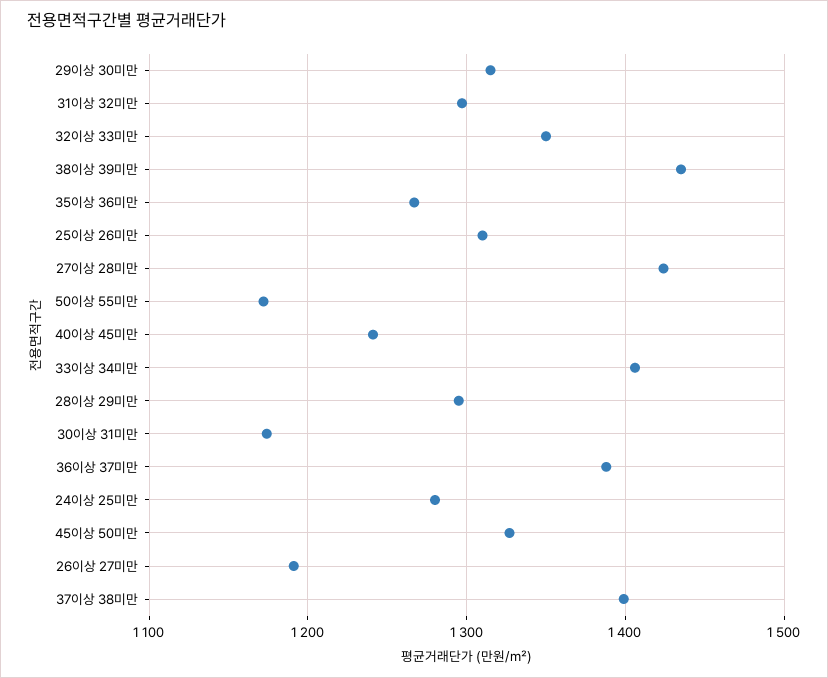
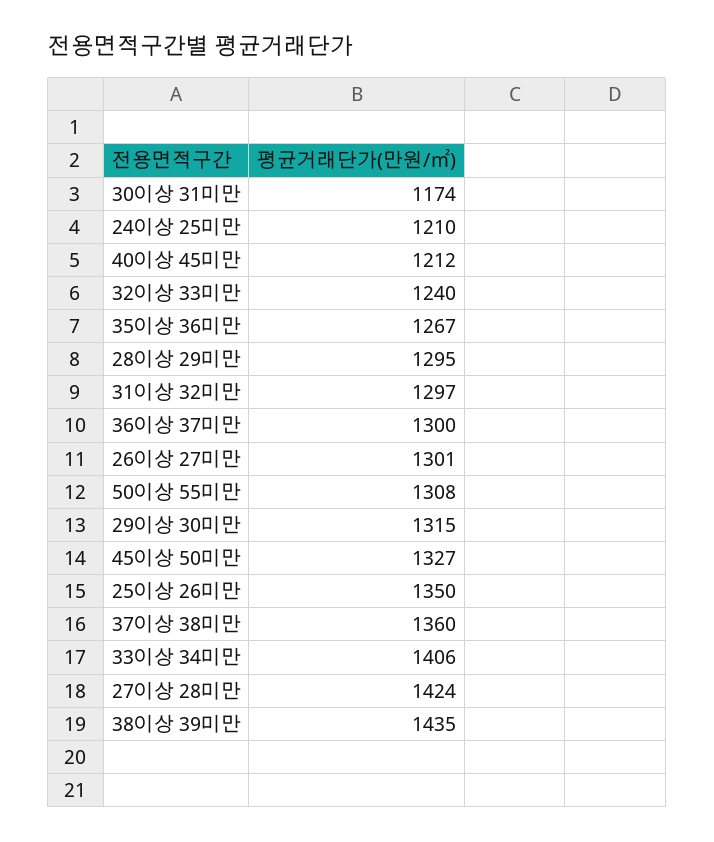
  {
    "29이상 30미만": 1315,
    "31이상 32미만": 1297,
-   "32이상 33미만": 1350,
+   "32이상 33미만": 1240,
    "38이상 39미만": 1435,
    "35이상 36미만": 1267,
-   "25이상 26미만": 1310,
+   "25이상 26미만": 1350,
    "27이상 28미만": 1424,
-   "50이상 55미만": 1170,
+   "50이상 55미만": 1308,
-   "40이상 45미만": 1240,
+   "40이상 45미만": 1212,
    "33이상 34미만": 1406,
    "28이상 29미만": 1295,
    "30이상 31미만": 1174,
-   "36이상 37미만": 1390,
+   "36이상 37미만": 1300,
-   "24이상 25미만": 1280,
+   "24이상 25미만": 1210,
    "45이상 50미만": 1327,
-   "26이상 27미만": 1190,
+   "26이상 27미만": 1301,
-   "37이상 38미만": 1400
+   "37이상 38미만": 1360
  }

